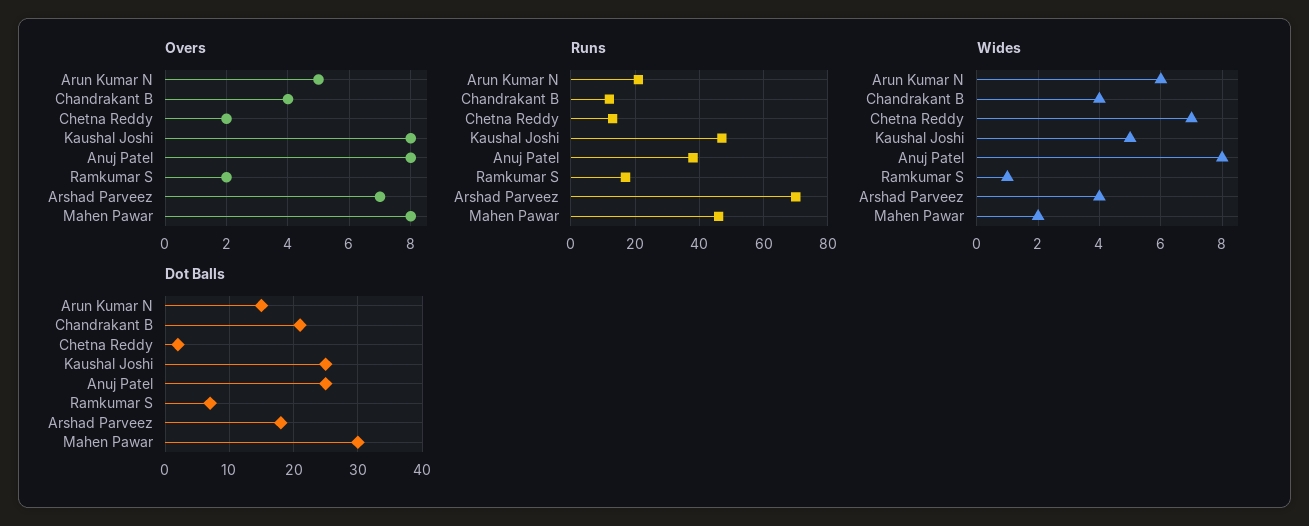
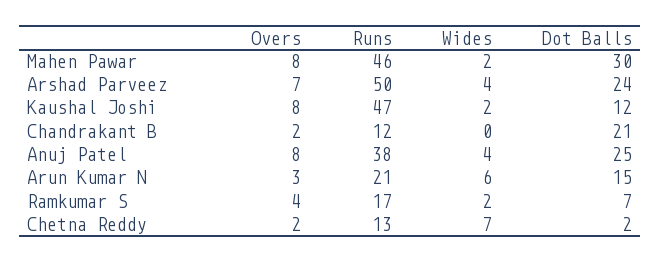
  {
    "Overs": {
-     "Arun Kumar N": 5,
+     "Arun Kumar N": 3,
-     "Chandrakant B": 4,
+     "Chandrakant B": 2,
      "Chetna Reddy": 2,
      "Kaushal Joshi": 8,
      "Anuj Patel": 8,
-     "Ramkumar S": 2,
+     "Ramkumar S": 4,
      "Arshad Parveez": 7,
      "Mahen Pawar": 8
    },
    "Runs": {
      "Arun Kumar N": 21,
      "Chandrakant B": 12,
      "Chetna Reddy": 13,
      "Kaushal Joshi": 47,
      "Anuj Patel": 38,
      "Ramkumar S": 17,
-     "Arshad Parveez": 70,
+     "Arshad Parveez": 50,
      "Mahen Pawar": 46
    },
    "Wides": {
      "Arun Kumar N": 6,
-     "Chandrakant B": 4,
+     "Chandrakant B": 0,
      "Chetna Reddy": 7,
-     "Kaushal Joshi": 5,
+     "Kaushal Joshi": 2,
-     "Anuj Patel": 8,
+     "Anuj Patel": 4,
-     "Ramkumar S": 1,
+     "Ramkumar S": 2,
      "Arshad Parveez": 4,
      "Mahen Pawar": 2
    },
    "Dot Balls": {
      "Arun Kumar N": 15,
      "Chandrakant B": 21,
      "Chetna Reddy": 2,
-     "Kaushal Joshi": 25,
+     "Kaushal Joshi": 12,
      "Anuj Patel": 25,
      "Ramkumar S": 7,
-     "Arshad Parveez": 18,
+     "Arshad Parveez": 24,
      "Mahen Pawar": 30
    }
  }

